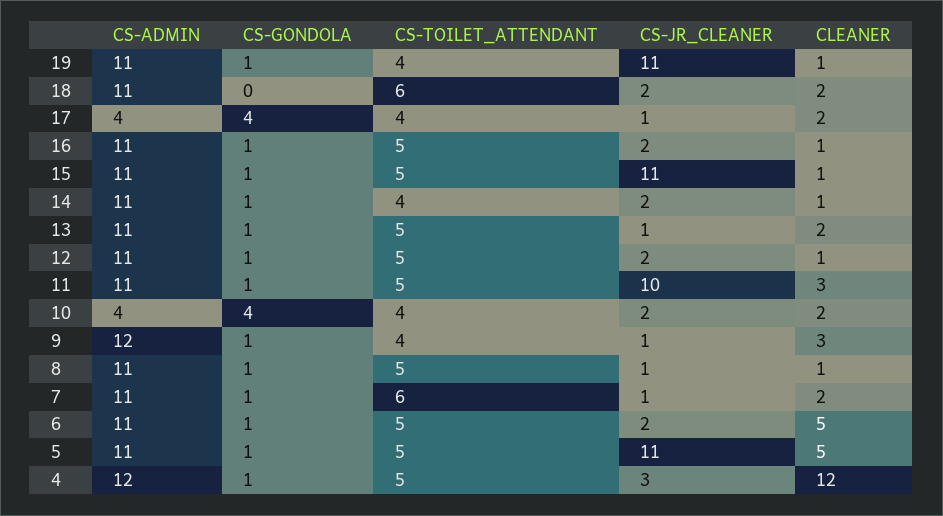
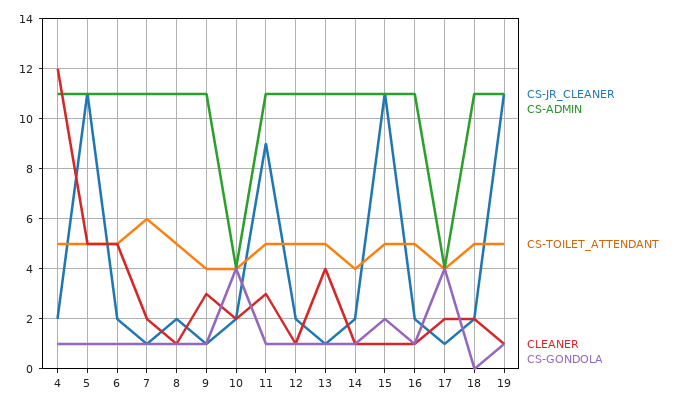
  {
    "CS-ADMIN": {
      "19": 11,
      "18": 11,
      "17": 4,
      "16": 11,
      "15": 11,
      "14": 11,
      "13": 11,
      "12": 11,
      "11": 11,
      "10": 4,
-     "9": 12,
+     "9": 11,
      "8": 11,
      "7": 11,
      "6": 11,
      "5": 11,
-     "4": 12
+     "4": 11
    },
    "CS-GONDOLA": {
      "19": 1,
      "18": 0,
      "17": 4,
      "16": 1,
-     "15": 1,
+     "15": 2,
      "14": 1,
      "13": 1,
      "12": 1,
      "11": 1,
      "10": 4,
      "9": 1,
      "8": 1,
      "7": 1,
      "6": 1,
      "5": 1,
      "4": 1
    },
    "CS-TOILET_ATTENDANT": {
-     "19": 4,
+     "19": 5,
-     "18": 6,
+     "18": 5,
      "17": 4,
      "16": 5,
      "15": 5,
      "14": 4,
      "13": 5,
      "12": 5,
      "11": 5,
      "10": 4,
      "9": 4,
      "8": 5,
      "7": 6,
      "6": 5,
      "5": 5,
      "4": 5
    },
    "CS-JR_CLEANER": {
      "19": 11,
      "18": 2,
      "17": 1,
      "16": 2,
      "15": 11,
      "14": 2,
      "13": 1,
      "12": 2,
-     "11": 10,
+     "11": 9,
      "10": 2,
      "9": 1,
-     "8": 1,
+     "8": 2,
      "7": 1,
      "6": 2,
      "5": 11,
-     "4": 3
+     "4": 2
    },
    "CLEANER": {
      "19": 1,
      "18": 2,
      "17": 2,
      "16": 1,
      "15": 1,
      "14": 1,
-     "13": 2,
+     "13": 4,
      "12": 1,
      "11": 3,
      "10": 2,
      "9": 3,
      "8": 1,
      "7": 2,
      "6": 5,
      "5": 5,
      "4": 12
    }
  }

